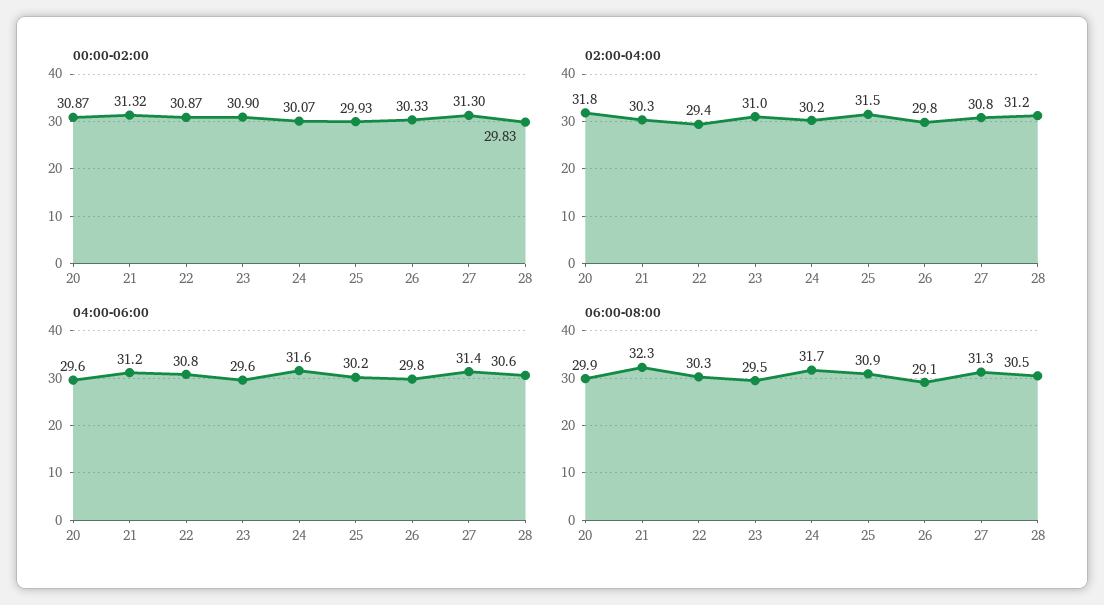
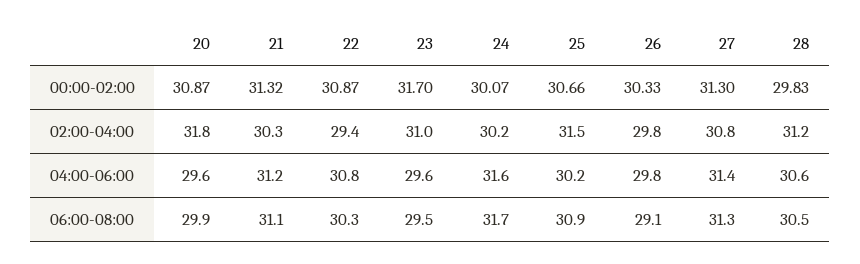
  {
    "00:00-02:00": {
      "20": 30.87,
      "21": 31.32,
      "22": 30.87,
-     "23": 30.9,
+     "23": 31.7,
      "24": 30.07,
-     "25": 29.93,
+     "25": 30.66,
      "26": 30.33,
      "27": 31.3,
      "28": 29.83
    },
    "02:00-04:00": {
      "20": 31.8,
      "21": 30.3,
      "22": 29.4,
      "23": 31,
      "24": 30.2,
      "25": 31.5,
      "26": 29.8,
      "27": 30.8,
      "28": 31.2
    },
    "04:00-06:00": {
      "20": 29.6,
      "21": 31.2,
      "22": 30.8,
      "23": 29.6,
      "24": 31.6,
      "25": 30.2,
      "26": 29.8,
      "27": 31.4,
      "28": 30.6
    },
    "06:00-08:00": {
      "20": 29.9,
-     "21": 32.3,
+     "21": 31.1,
      "22": 30.3,
      "23": 29.5,
      "24": 31.7,
      "25": 30.9,
      "26": 29.1,
      "27": 31.3,
      "28": 30.5
    }
  }

